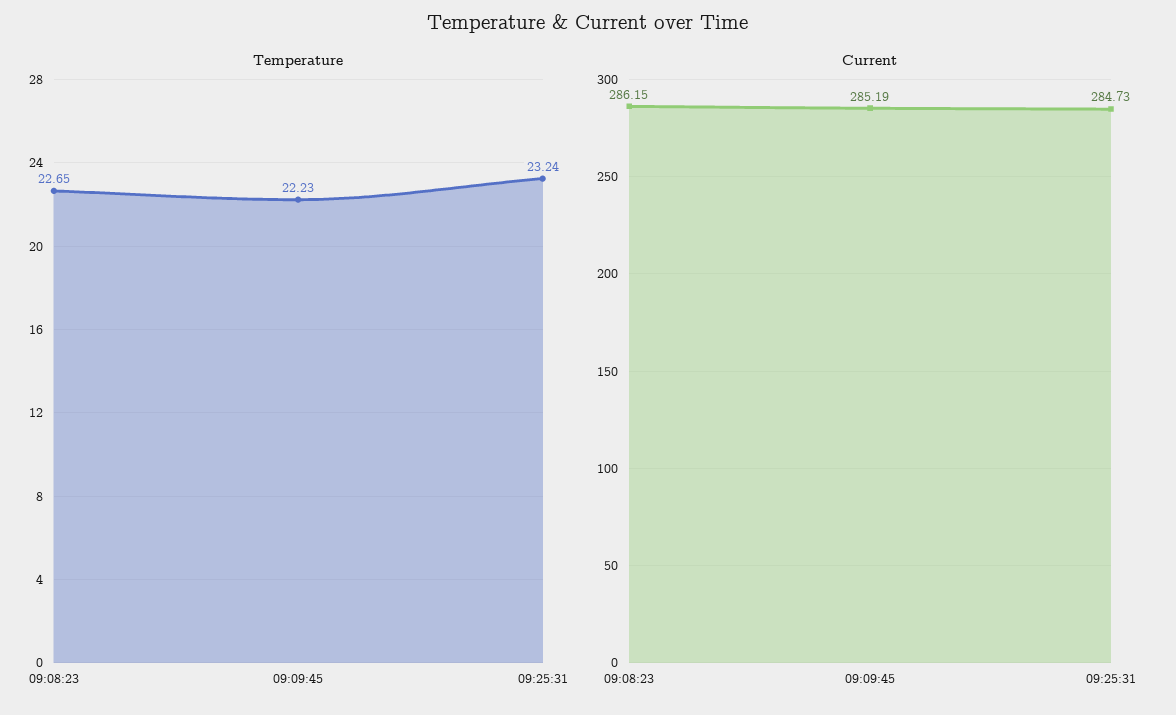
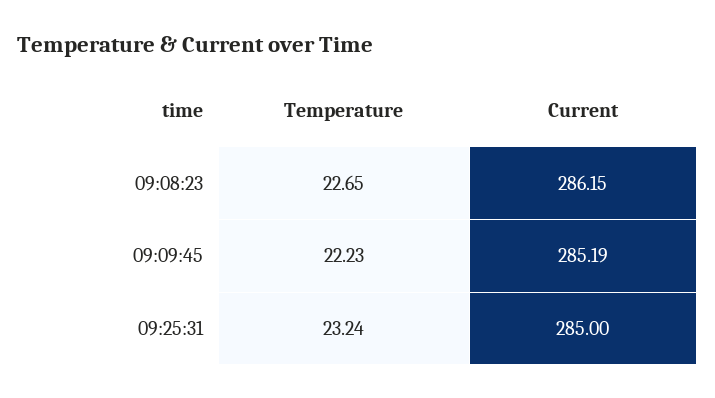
  {
    "Temperature": {
      "09:08:23": 22.65,
      "09:09:45": 22.23,
      "09:25:31": 23.24
    },
    "Current": {
      "09:08:23": 286.15,
      "09:09:45": 285.19,
-     "09:25:31": 284.73
+     "09:25:31": 285
    }
  }

